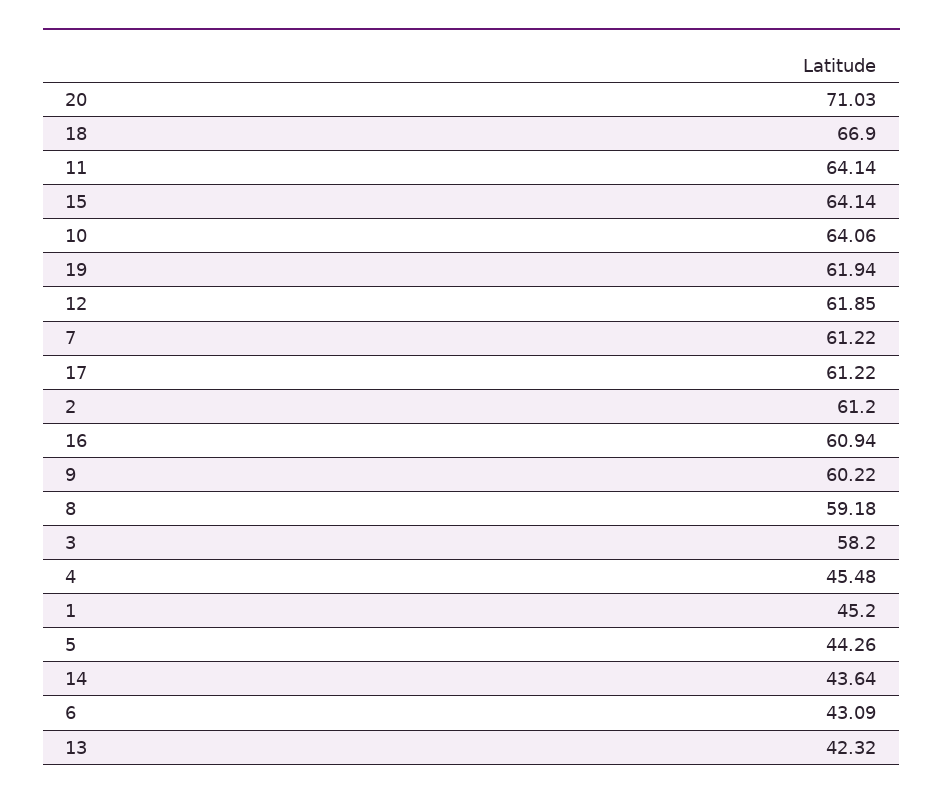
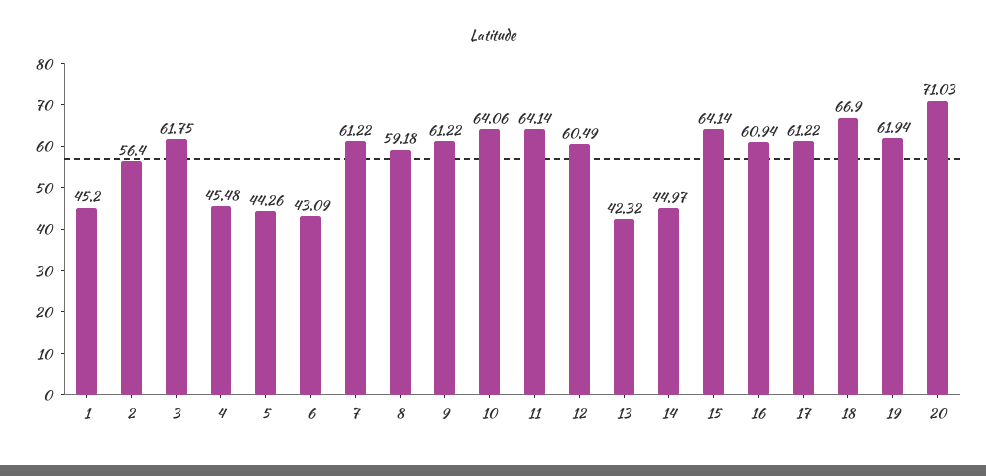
  {
    "20": 71.03,
    "18": 66.9,
    "11": 64.14,
    "15": 64.14,
    "10": 64.06,
    "19": 61.94,
-   "12": 61.85,
+   "12": 60.49,
    "7": 61.22,
    "17": 61.22,
-   "2": 61.2,
+   "2": 56.4,
    "16": 60.94,
-   "9": 60.22,
+   "9": 61.22,
    "8": 59.18,
-   "3": 58.2,
+   "3": 61.75,
    "4": 45.48,
    "1": 45.2,
    "5": 44.26,
-   "14": 43.64,
+   "14": 44.97,
    "6": 43.09,
    "13": 42.32
  }

